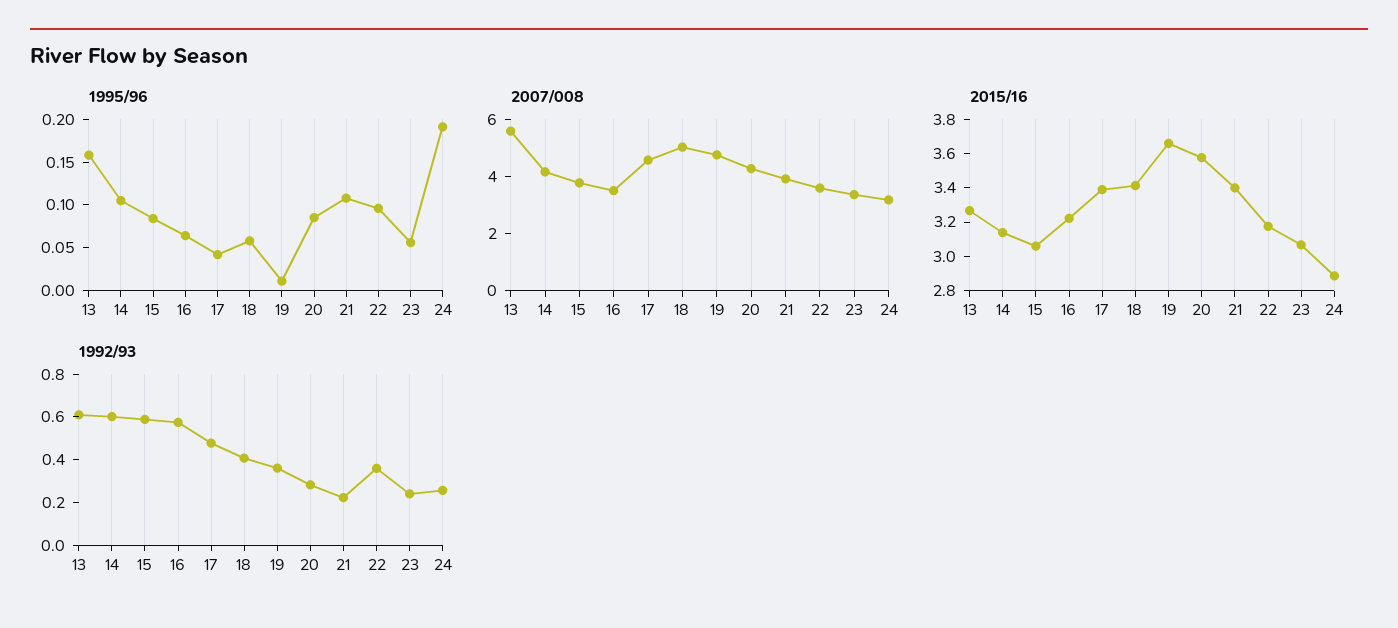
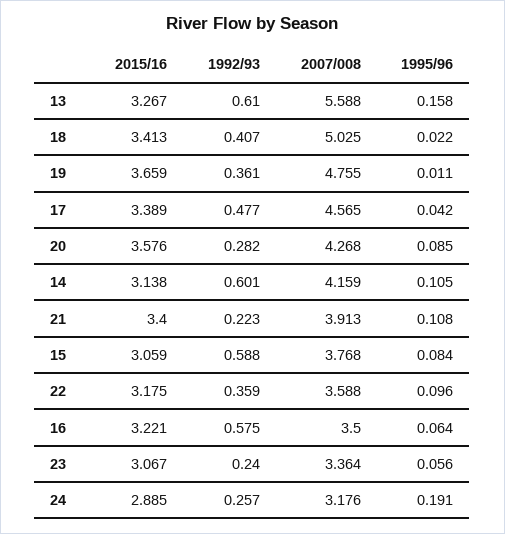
  {
    "1995/96": {
      "13": 0.158,
      "14": 0.105,
      "15": 0.084,
      "16": 0.064,
      "17": 0.042,
-     "18": 0.06,
+     "18": 0.022,
      "19": 0.011,
      "20": 0.085,
      "21": 0.108,
      "22": 0.096,
      "23": 0.056,
      "24": 0.191
    },
    "2007/008": {
      "13": 5.588,
      "14": 4.159,
      "15": 3.768,
      "16": 3.5,
      "17": 4.565,
      "18": 5.025,
      "19": 4.755,
      "20": 4.268,
      "21": 3.913,
      "22": 3.588,
      "23": 3.364,
      "24": 3.176
    },
    "2015/16": {
      "13": 3.267,
      "14": 3.138,
      "15": 3.059,
      "16": 3.221,
      "17": 3.389,
      "18": 3.413,
      "19": 3.659,
      "20": 3.576,
      "21": 3.4,
      "22": 3.175,
      "23": 3.067,
      "24": 2.885
    },
    "1992/93": {
      "13": 0.61,
      "14": 0.601,
      "15": 0.588,
      "16": 0.575,
      "17": 0.477,
      "18": 0.407,
      "19": 0.361,
      "20": 0.282,
      "21": 0.223,
      "22": 0.359,
      "23": 0.24,
      "24": 0.257
    }
  }

